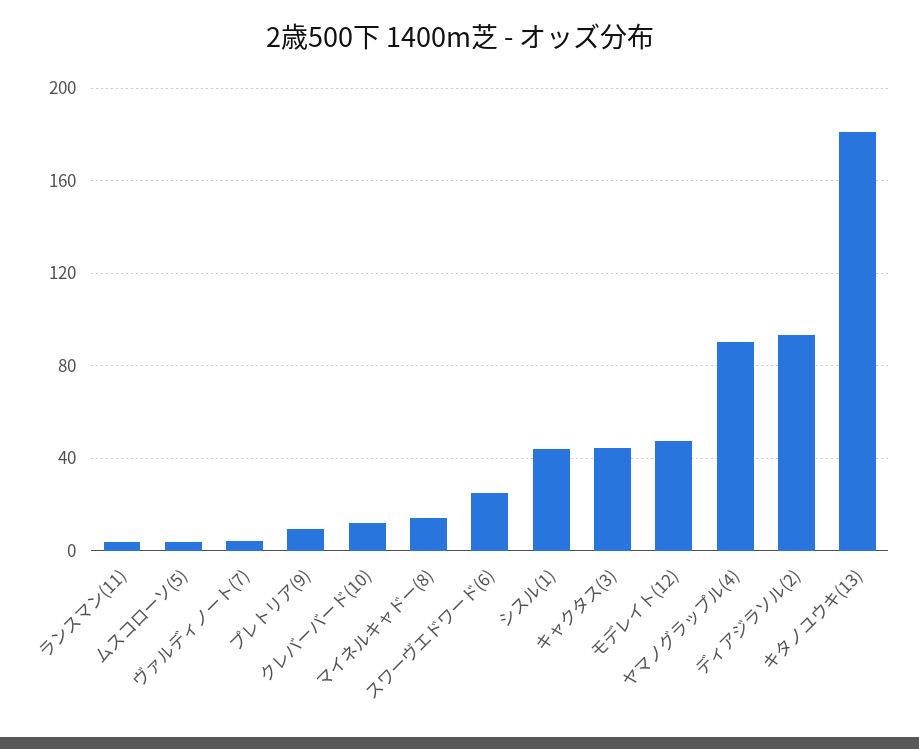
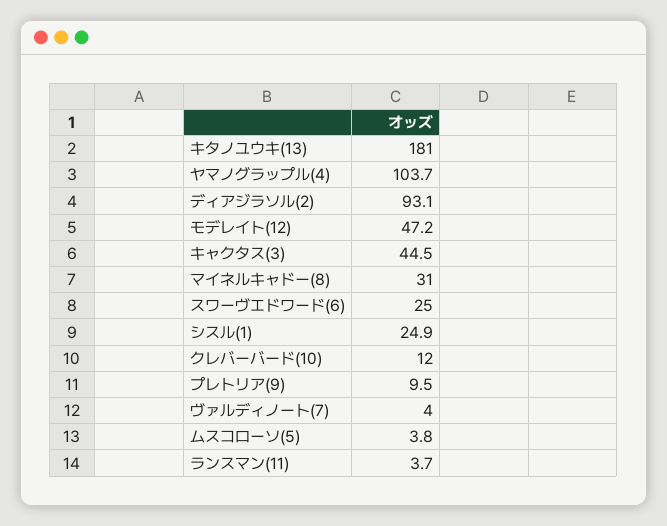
  {
    "ランスマン(11)": 3.7,
    "ムスコローソ(5)": 3.8,
    "ヴァルディノート(7)": 4,
    "プレトリア(9)": 9.5,
    "クレバーバード(10)": 12,
-   "マイネルキャドー(8)": 15,
+   "マイネルキャドー(8)": 31,
    "スワーヴエドワード(6)": 25,
-   "シスル(1)": 45,
+   "シスル(1)": 24.9,
    "キャクタス(3)": 44.5,
    "モデレイト(12)": 47.2,
-   "ヤマノグラップル(4)": 90,
+   "ヤマノグラップル(4)": 103.7,
    "ディアジラソル(2)": 93.1,
    "キタノユウキ(13)": 181
  }

